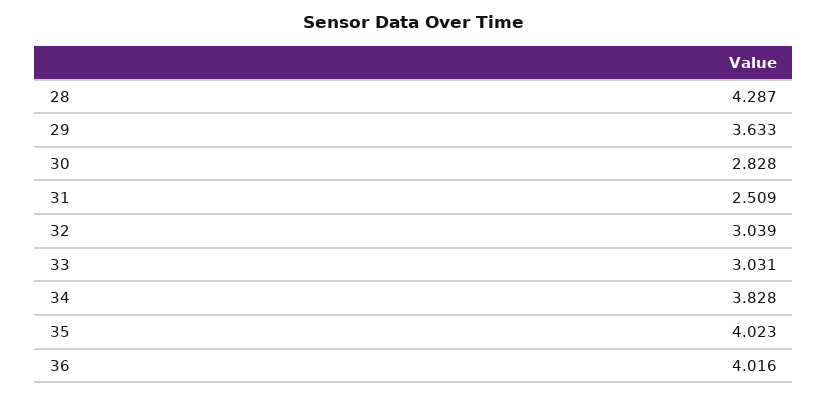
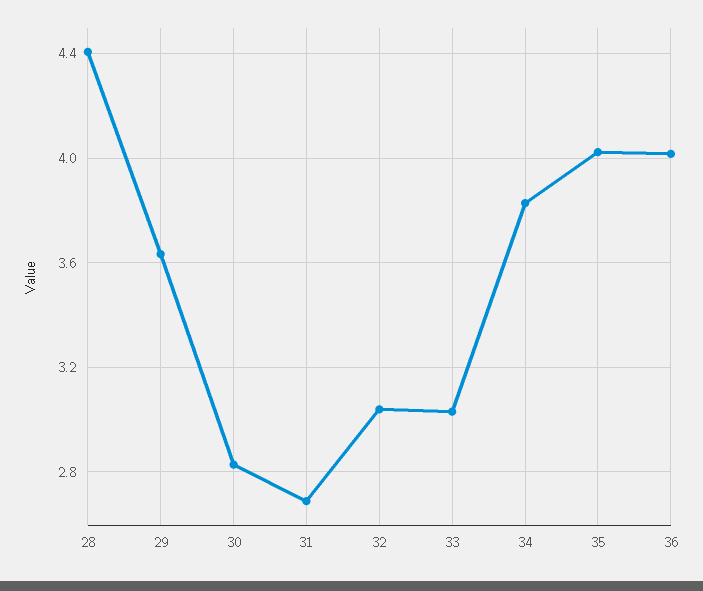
  {
-   "28": 4.287,
+   "28": 4.4,
    "29": 3.633,
    "30": 2.828,
-   "31": 2.509,
+   "31": 2.7,
    "32": 3.039,
    "33": 3.031,
    "34": 3.828,
    "35": 4.023,
    "36": 4.016
  }

